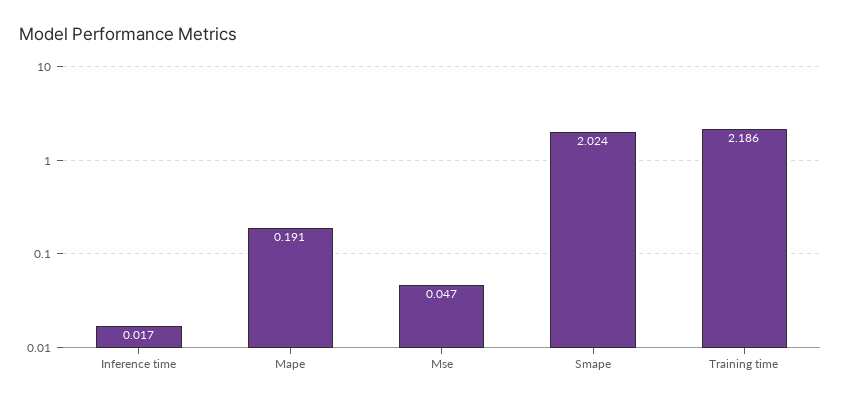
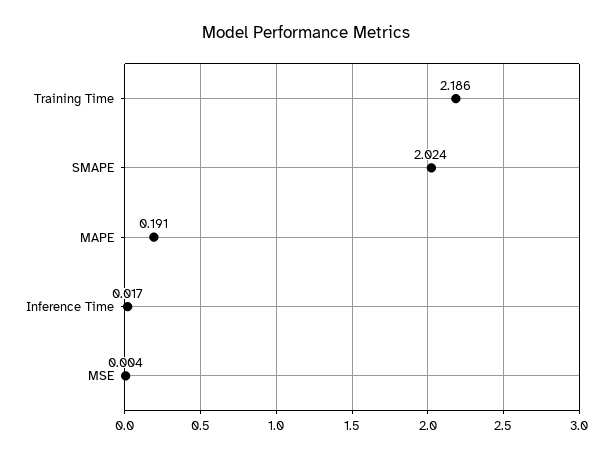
  {
    "Inference time": 0.017,
    "Mape": 0.191,
-   "Mse": 0.047,
+   "Mse": 0.004,
    "Smape": 2.024,
    "Training time": 2.186
  }

